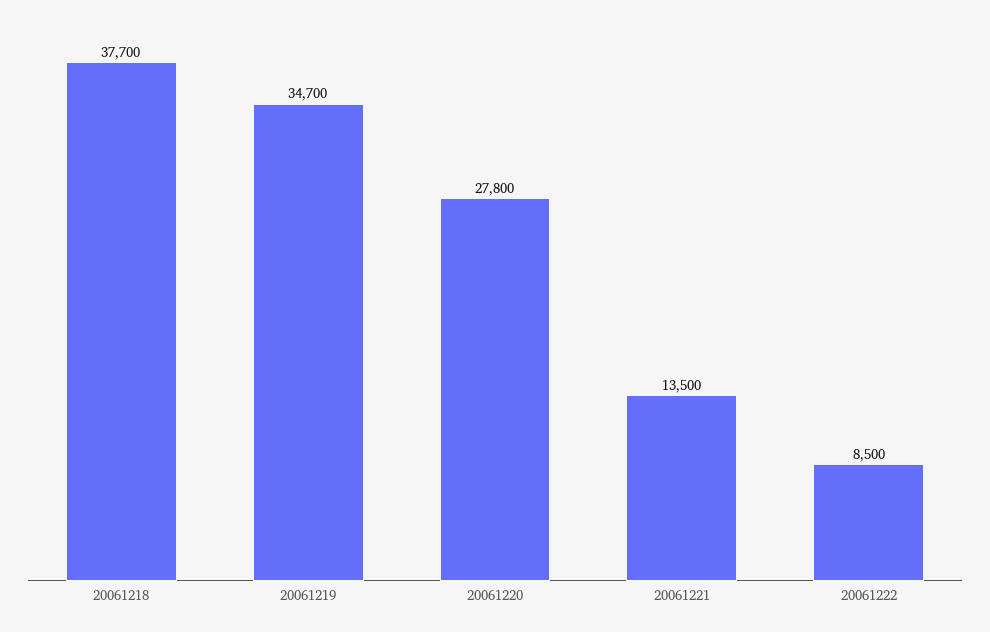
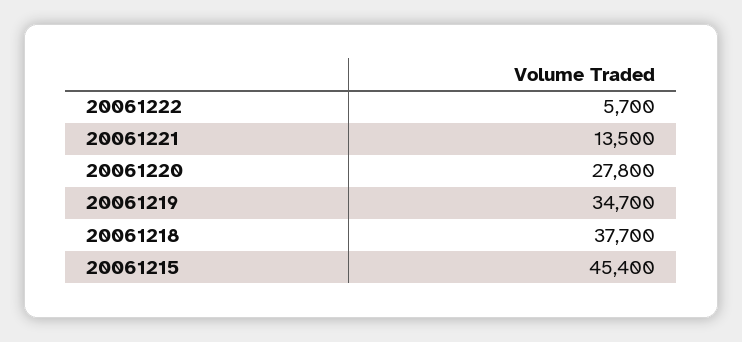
  {
    "20061218": 37700,
    "20061219": 34700,
    "20061220": 27800,
    "20061221": 13500,
-   "20061222": 8500
+   "20061222": 5700,
+   "20061215": 45400
  }

